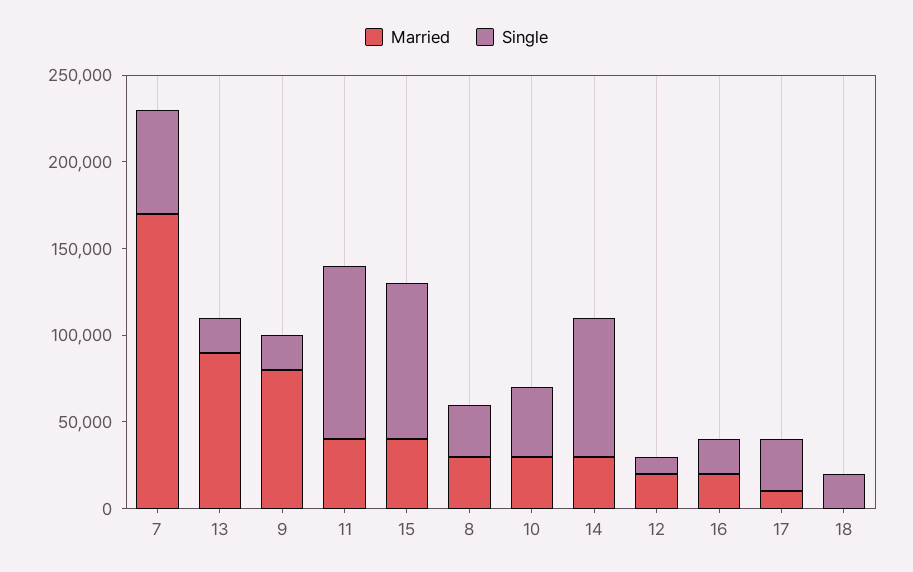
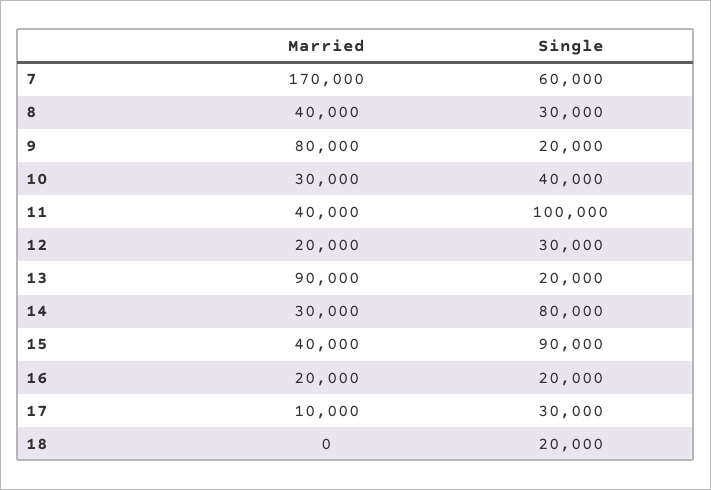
  {
    "Married": {
      "7": 170000,
      "13": 90000,
      "9": 80000,
      "11": 40000,
      "15": 40000,
-     "8": 30000,
+     "8": 40000,
      "10": 30000,
      "14": 30000,
      "12": 20000,
      "16": 20000,
      "17": 10000,
      "18": 0
    },
    "Single": {
      "7": 60000,
      "13": 20000,
      "9": 20000,
      "11": 100000,
      "15": 90000,
      "8": 30000,
      "10": 40000,
      "14": 80000,
-     "12": 10000,
+     "12": 30000,
      "16": 20000,
      "17": 30000,
      "18": 20000
    }
  }

